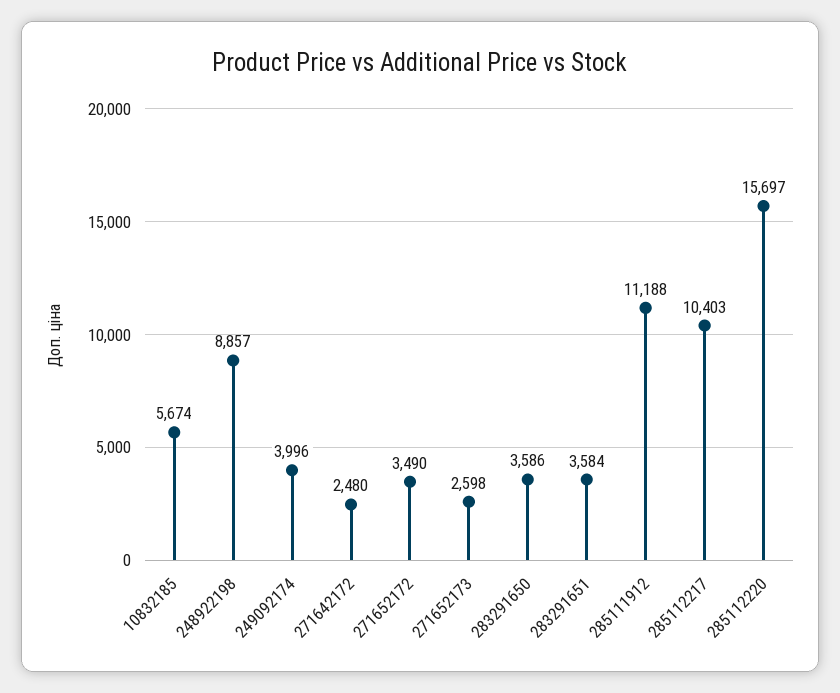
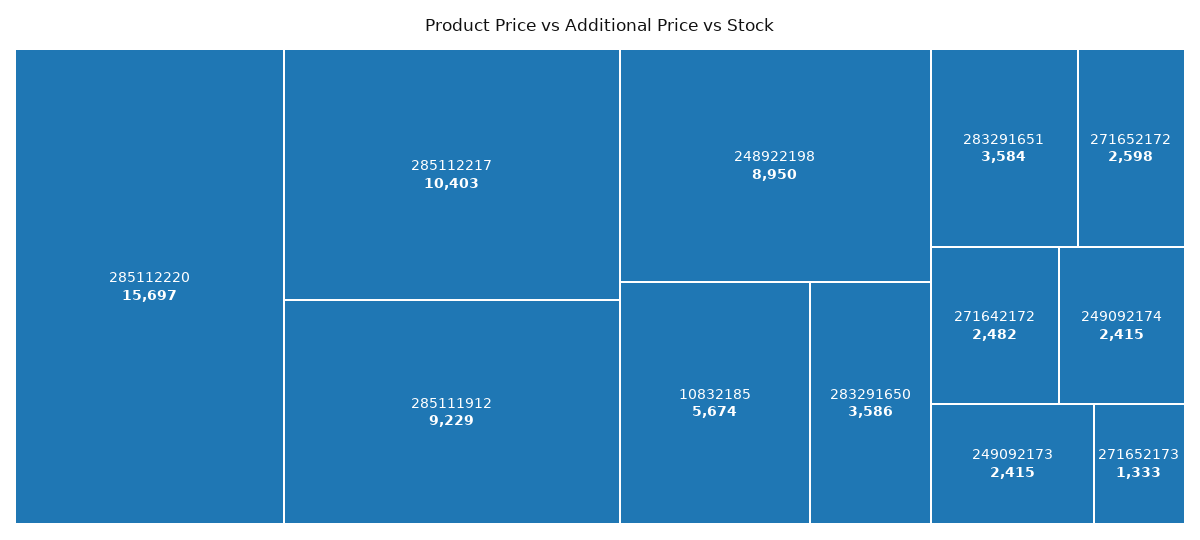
  {
    "10832185": 5674,
-   "248922198": 8857,
+   "248922198": 8950,
-   "249092174": 3996,
+   "249092174": 2415,
-   "271642172": 2480,
+   "271642172": 2482,
-   "271652172": 3490,
+   "271652172": 2598,
-   "271652173": 2598,
+   "271652173": 1333,
    "283291650": 3586,
    "283291651": 3584,
-   "285111912": 11188,
+   "285111912": 9229,
    "285112217": 10403,
-   "285112220": 15697
+   "285112220": 15697,
+   "249092173": 2415
  }

